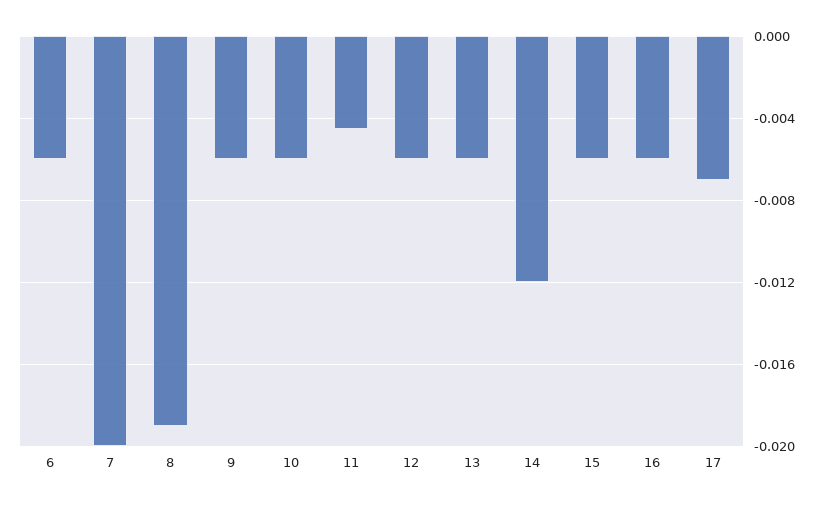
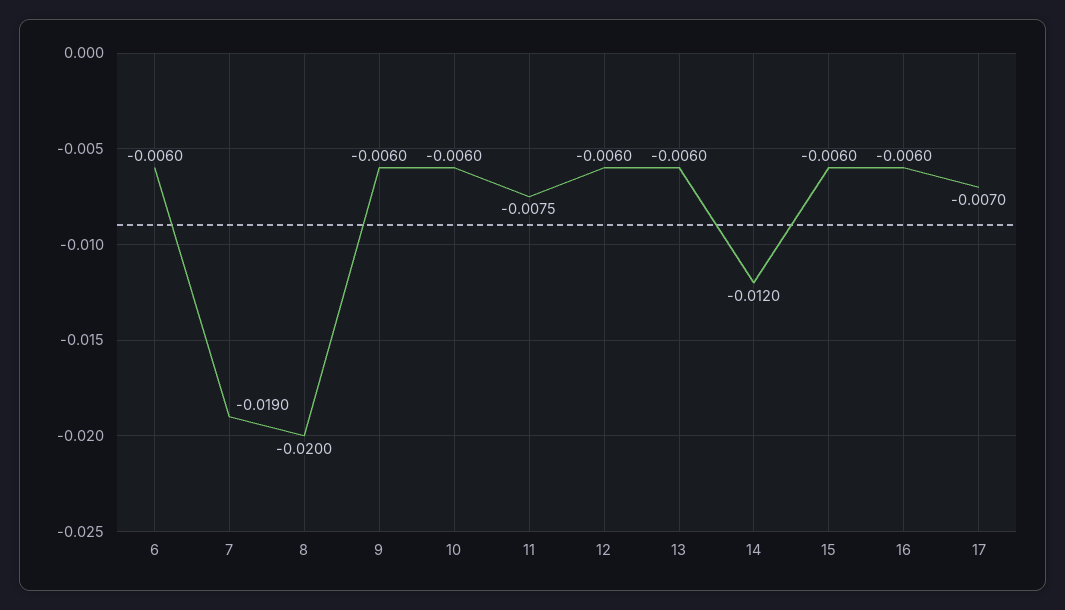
  {
    "6": -0.006,
-   "7": -0.02,
+   "7": -0.019,
-   "8": -0.019,
+   "8": -0.02,
    "9": -0.006,
    "10": -0.006,
-   "11": -0.0045,
+   "11": -0.0075,
    "12": -0.006,
    "13": -0.006,
    "14": -0.012,
    "15": -0.006,
    "16": -0.006,
    "17": -0.007
  }

